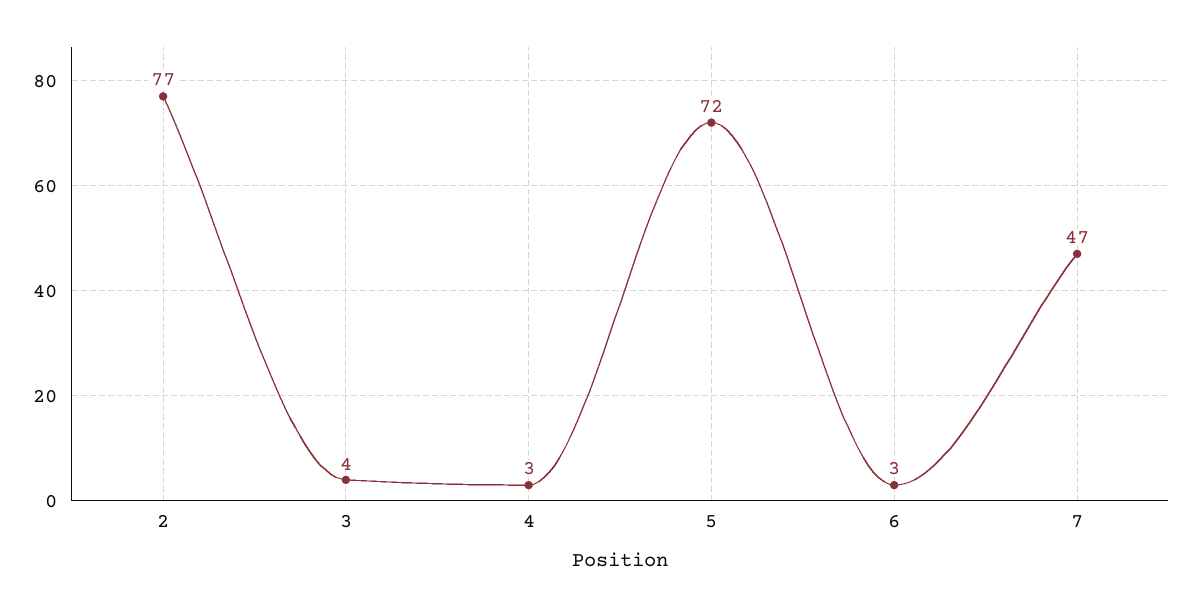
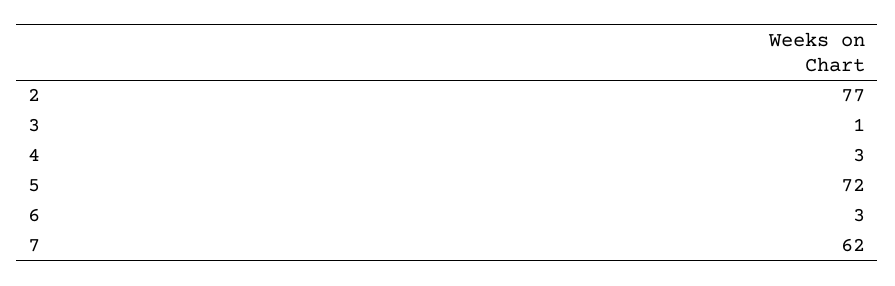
  {
    "2": 77,
-   "3": 4,
+   "3": 1,
    "4": 3,
    "5": 72,
    "6": 3,
-   "7": 47
+   "7": 62
  }

